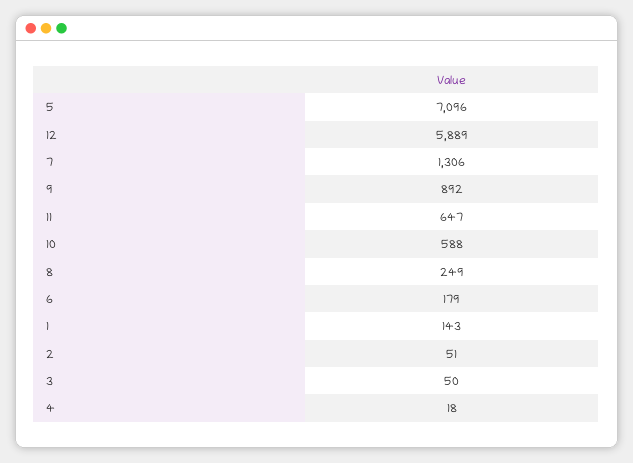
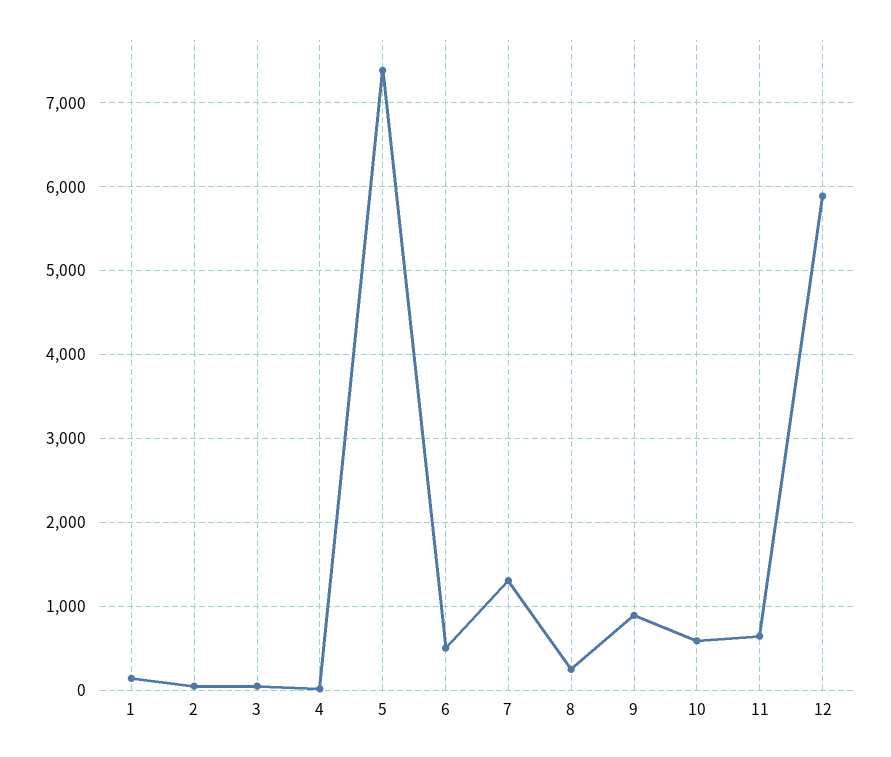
  {
-   "5": 7096,
+   "5": 7400,
    "12": 5889,
    "7": 1306,
    "9": 892,
    "11": 647,
    "10": 588,
    "8": 249,
-   "6": 179,
+   "6": 500,
    "1": 143,
    "2": 51,
    "3": 50,
    "4": 18
  }

